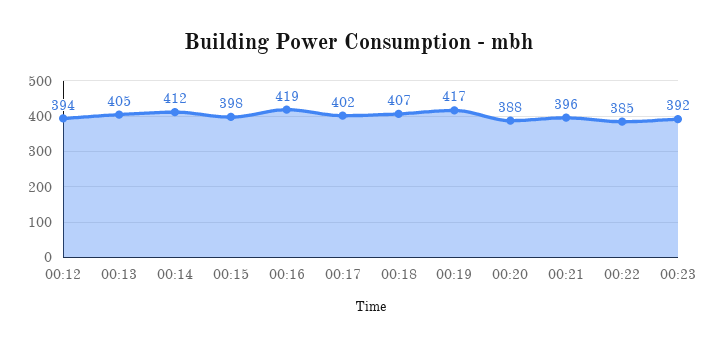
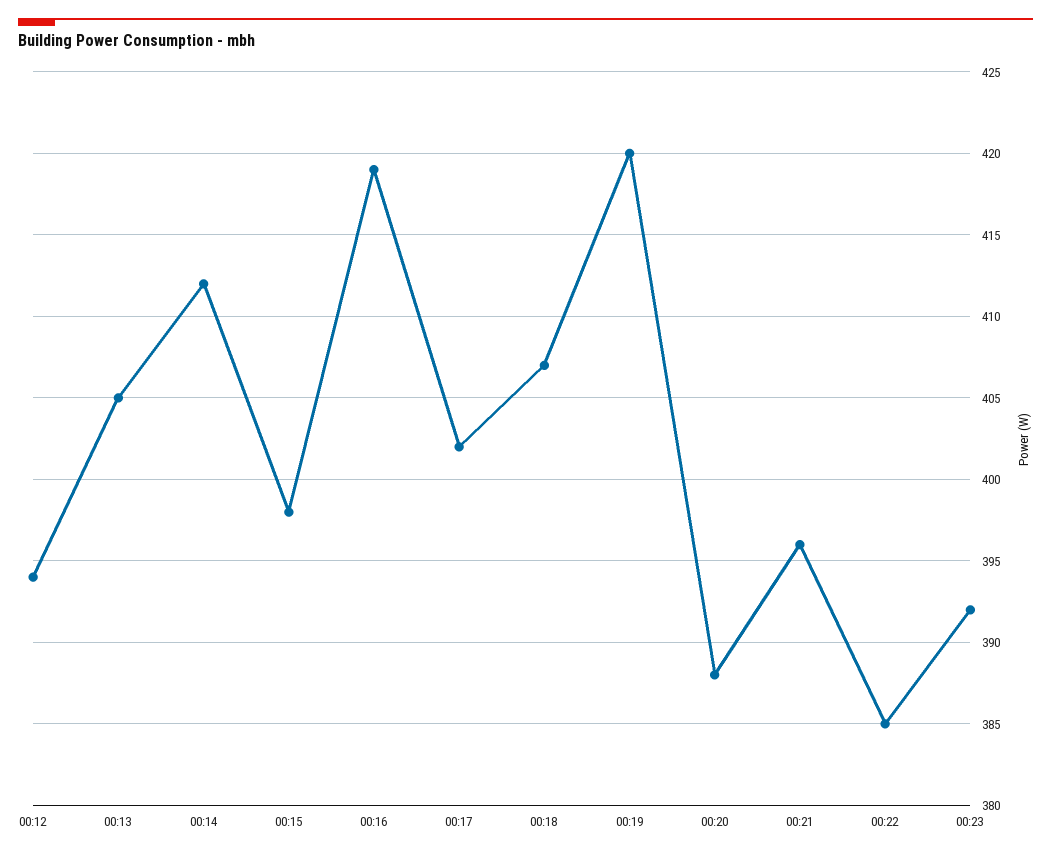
  {
    "00:12": 394,
    "00:13": 405,
    "00:14": 412,
    "00:15": 398,
    "00:16": 419,
    "00:17": 402,
    "00:18": 407,
-   "00:19": 417,
+   "00:19": 420,
    "00:20": 388,
    "00:21": 396,
    "00:22": 385,
    "00:23": 392
  }

